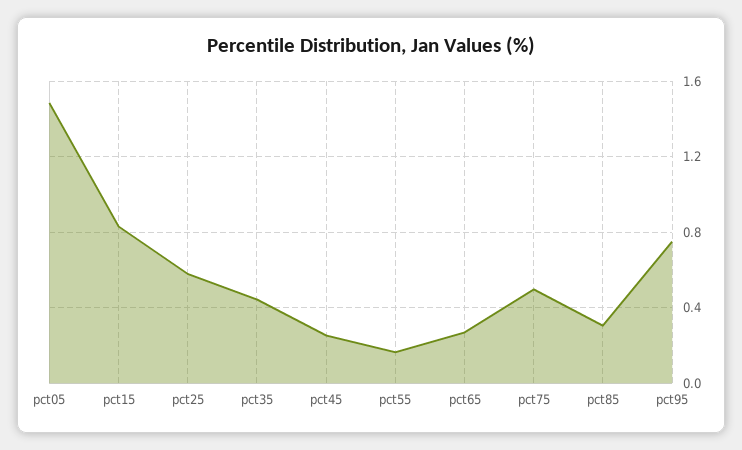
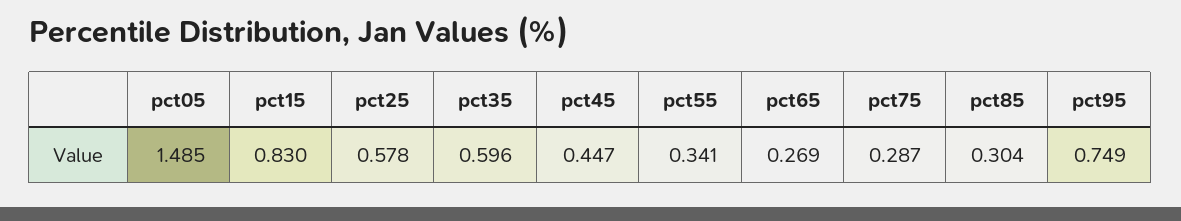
  {
    "pct05": 1.485,
    "pct15": 0.83,
    "pct25": 0.578,
-   "pct35": 0.45,
+   "pct35": 0.596,
-   "pct45": 0.25,
+   "pct45": 0.447,
-   "pct55": 0.15,
+   "pct55": 0.341,
    "pct65": 0.269,
-   "pct75": 0.5,
+   "pct75": 0.287,
    "pct85": 0.304,
    "pct95": 0.749
  }

